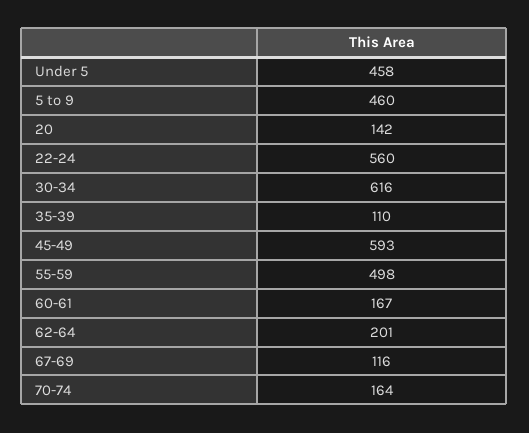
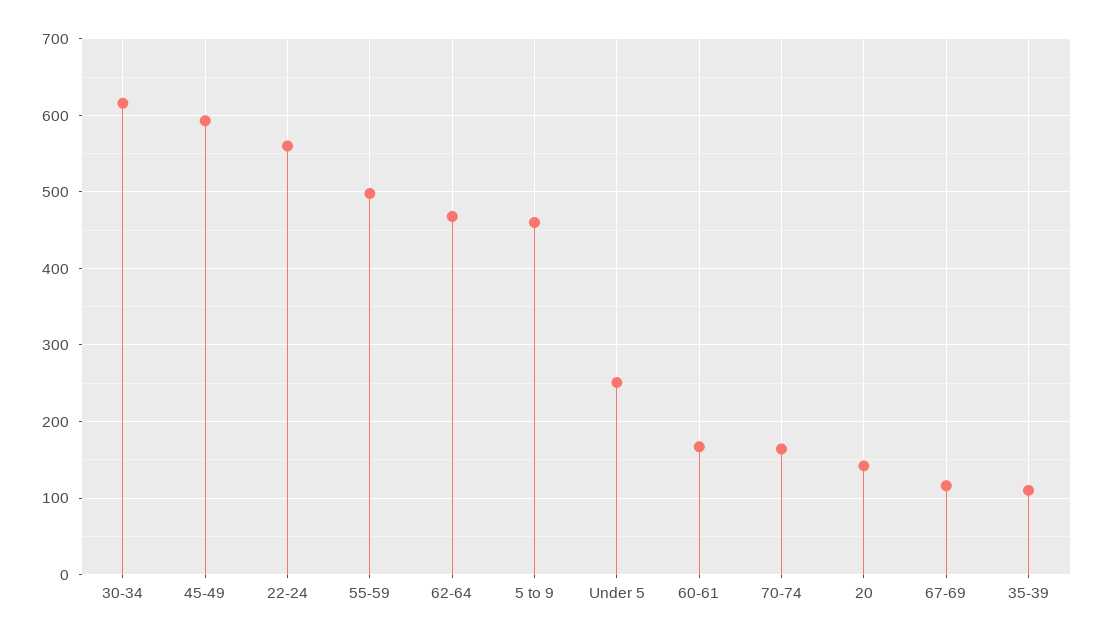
  {
-   "Under 5": 458,
+   "Under 5": 250,
    "5 to 9": 460,
    "20": 142,
    "22-24": 560,
    "30-34": 616,
    "35-39": 110,
    "45-49": 593,
    "55-59": 498,
    "60-61": 167,
-   "62-64": 201,
+   "62-64": 470,
    "67-69": 116,
    "70-74": 164
  }

